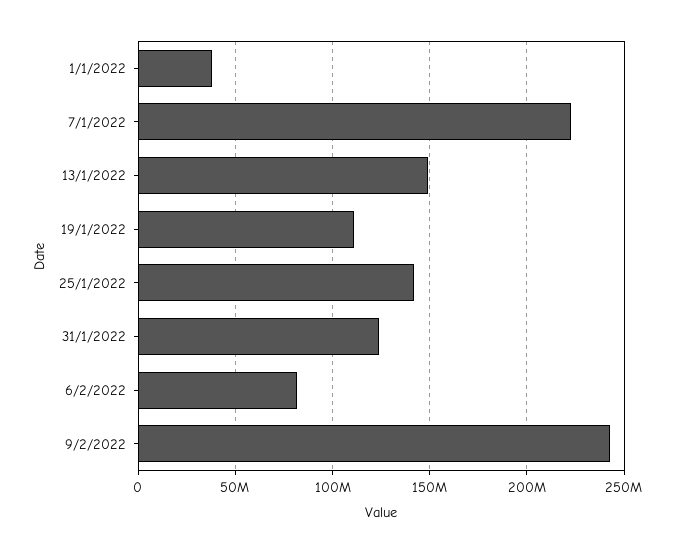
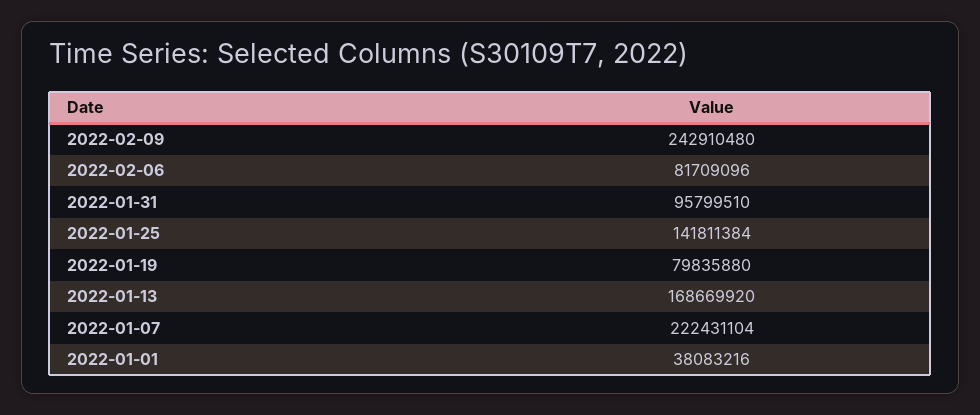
  {
    "1/1/2022": 38083216,
    "7/1/2022": 222431104,
-   "13/1/2022": 150000000,
+   "13/1/2022": 168669920,
-   "19/1/2022": 110000000,
+   "19/1/2022": 79835880,
    "25/1/2022": 141811384,
-   "31/1/2022": 125000000,
+   "31/1/2022": 95799510,
    "6/2/2022": 81709096,
    "9/2/2022": 242910480
  }

